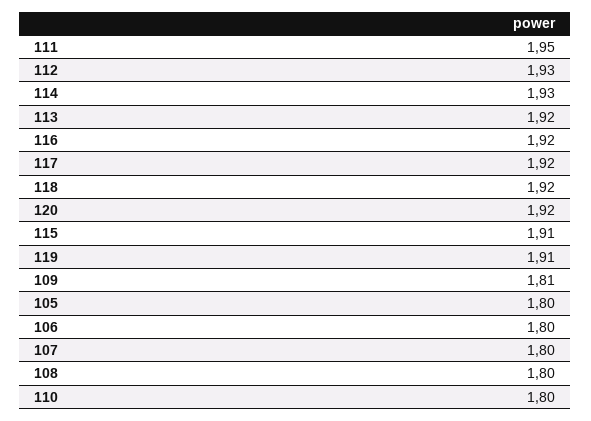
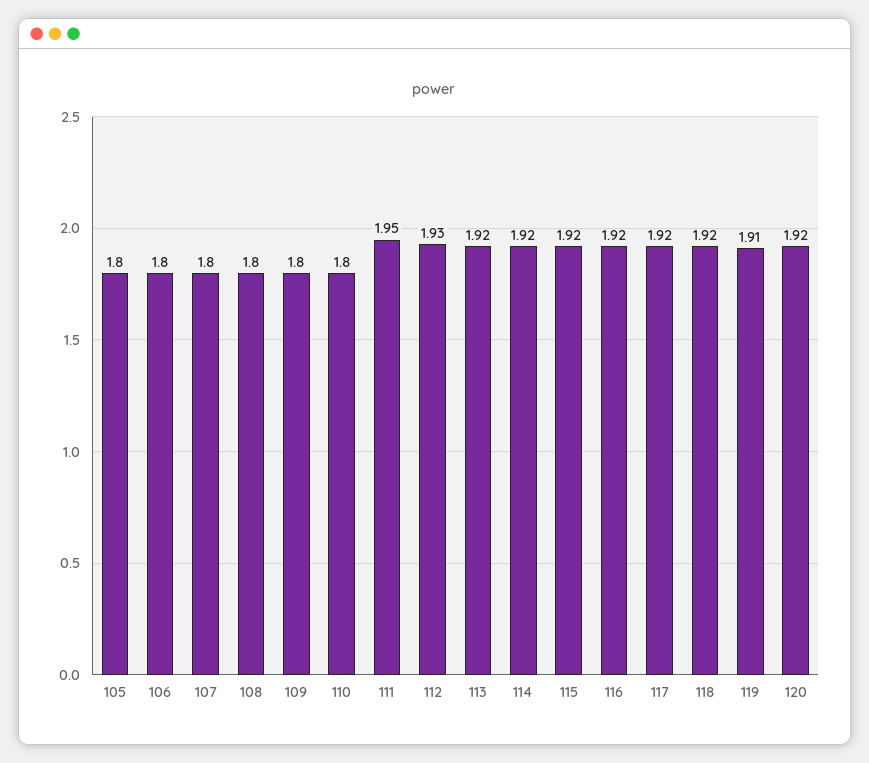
  {
    "111": 1.95,
    "112": 1.93,
-   "114": 1.93,
+   "114": 1.92,
    "113": 1.92,
    "116": 1.92,
    "117": 1.92,
    "118": 1.92,
    "120": 1.92,
-   "115": 1.91,
+   "115": 1.92,
    "119": 1.91,
-   "109": 1.81,
+   "109": 1.8,
    "105": 1.8,
    "106": 1.8,
    "107": 1.8,
    "108": 1.8,
    "110": 1.8
  }

